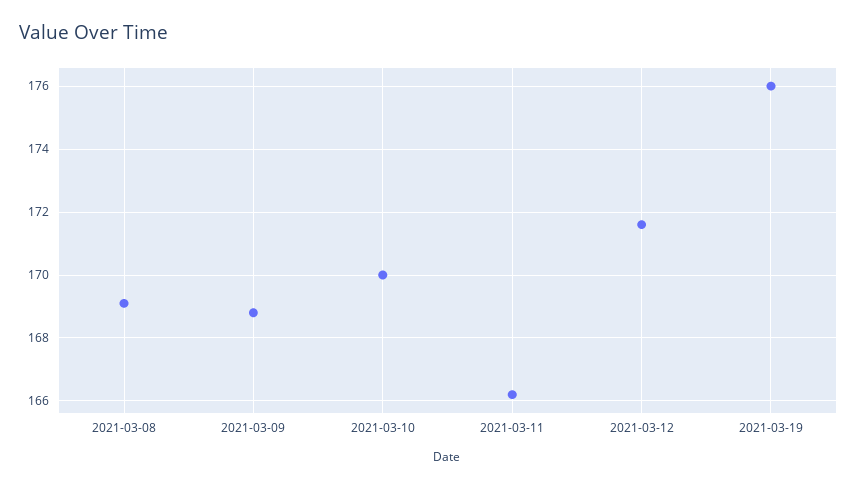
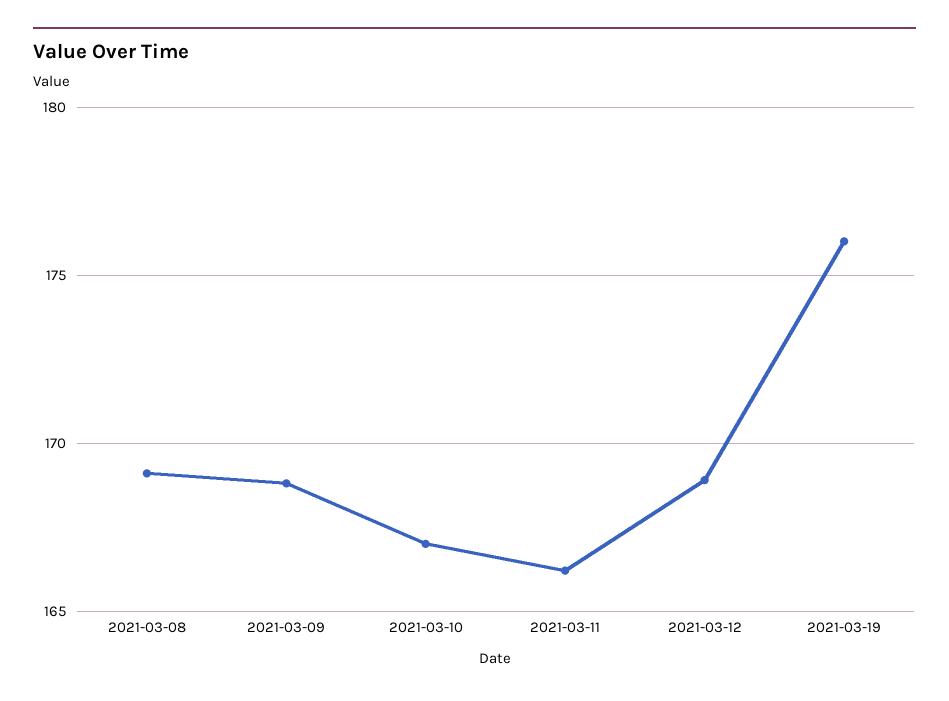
  {
    "2021-03-08": 169,
    "2021-03-09": 169,
-   "2021-03-10": 170,
+   "2021-03-10": 167,
    "2021-03-11": 166,
-   "2021-03-12": 171.5,
+   "2021-03-12": 169,
    "2021-03-19": 176
  }

